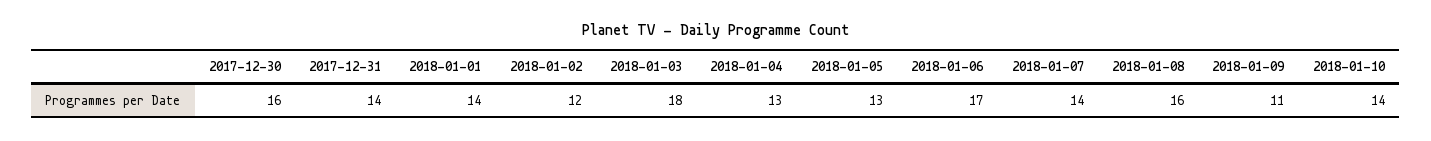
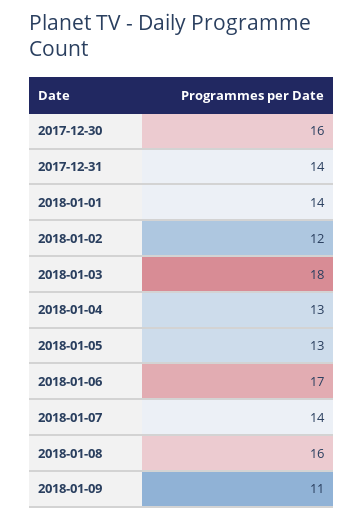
  {
    "2017-12-30": 16,
    "2017-12-31": 14,
    "2018-01-01": 14,
    "2018-01-02": 12,
    "2018-01-03": 18,
    "2018-01-04": 13,
    "2018-01-05": 13,
    "2018-01-06": 17,
    "2018-01-07": 14,
    "2018-01-08": 16,
-   "2018-01-09": 11,
+   "2018-01-09": 11
-   "2018-01-10": 14
  }

